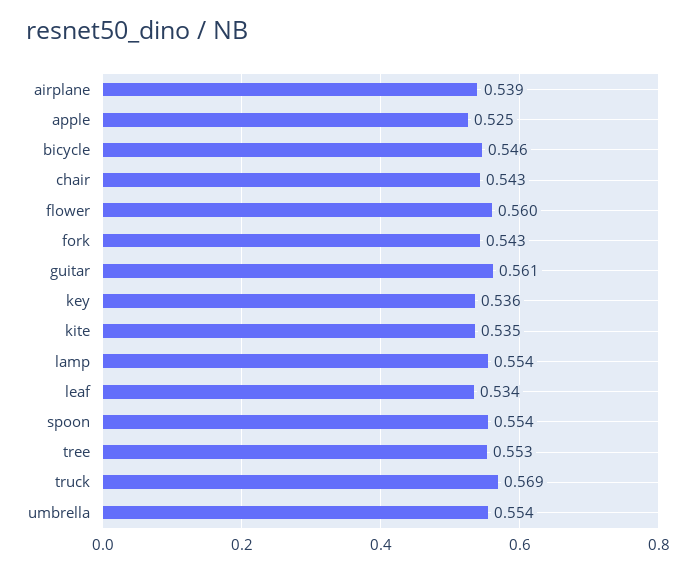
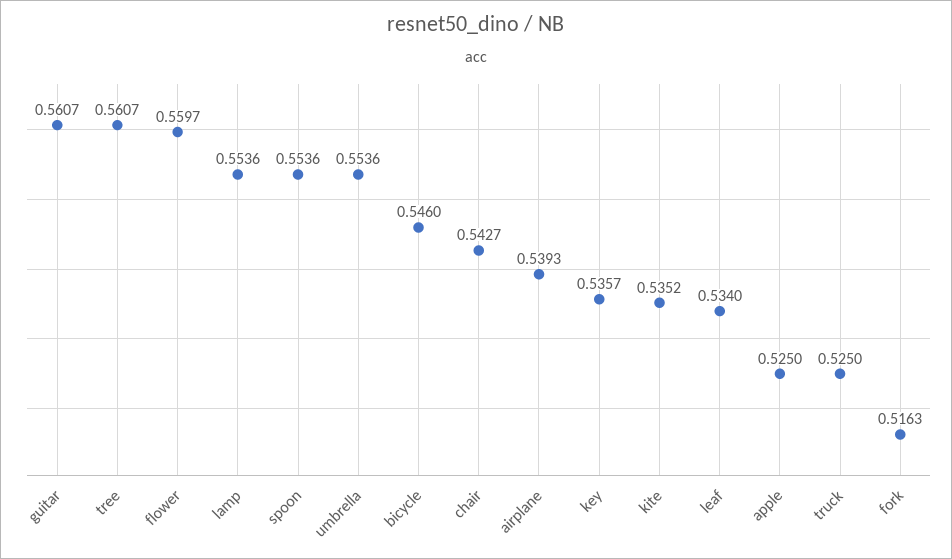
  {
    "airplane": 0.5393,
    "apple": 0.525,
    "bicycle": 0.546,
    "chair": 0.5427,
    "flower": 0.5597,
-   "fork": 0.543,
+   "fork": 0.5163,
    "guitar": 0.5607,
    "key": 0.5357,
    "kite": 0.5352,
    "lamp": 0.5536,
    "leaf": 0.534,
    "spoon": 0.5536,
-   "tree": 0.553,
+   "tree": 0.5607,
-   "truck": 0.569,
+   "truck": 0.525,
    "umbrella": 0.5536
  }

